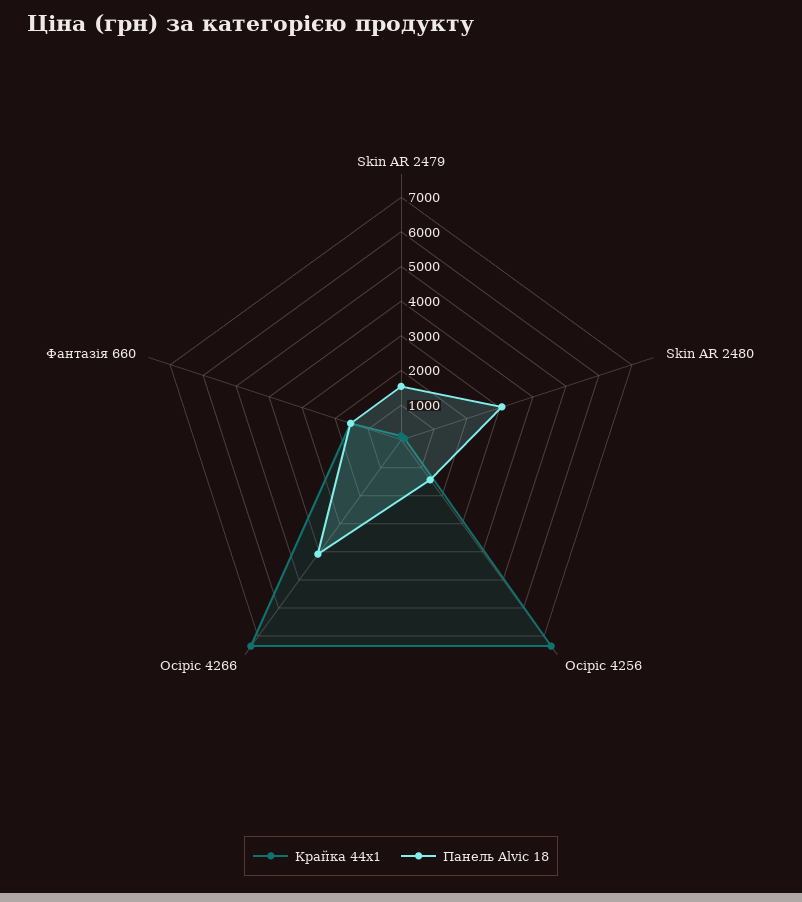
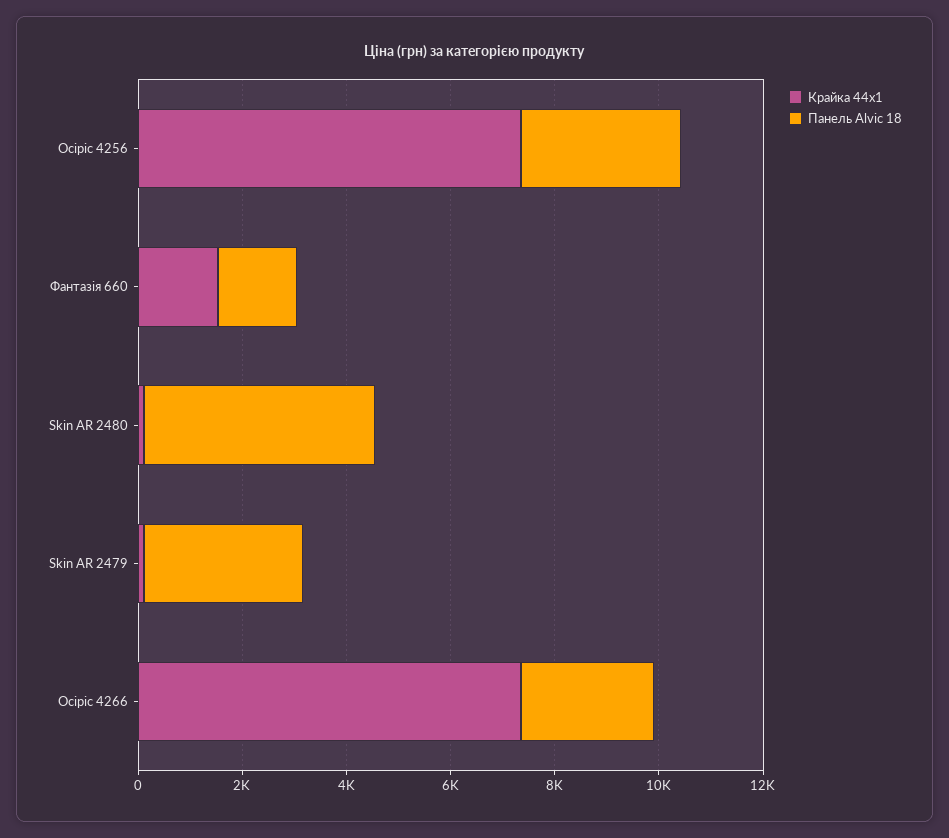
  {
    "Крайка 44x1": {
      "Skin AR 2479": 0,
      "Skin AR 2480": 0,
      "Осіріс 4256": 7250,
      "Осіріс 4266": 7250,
      "Фантазія 660": 1500
    },
    "Панель Alvic 18": {
-     "Skin AR 2479": 1500,
+     "Skin AR 2479": 3000,
-     "Skin AR 2480": 3000,
+     "Skin AR 2480": 4500,
-     "Осіріс 4256": 1500,
+     "Осіріс 4256": 3000,
-     "Осіріс 4266": 4000,
+     "Осіріс 4266": 2500,
      "Фантазія 660": 1500
    }
  }

